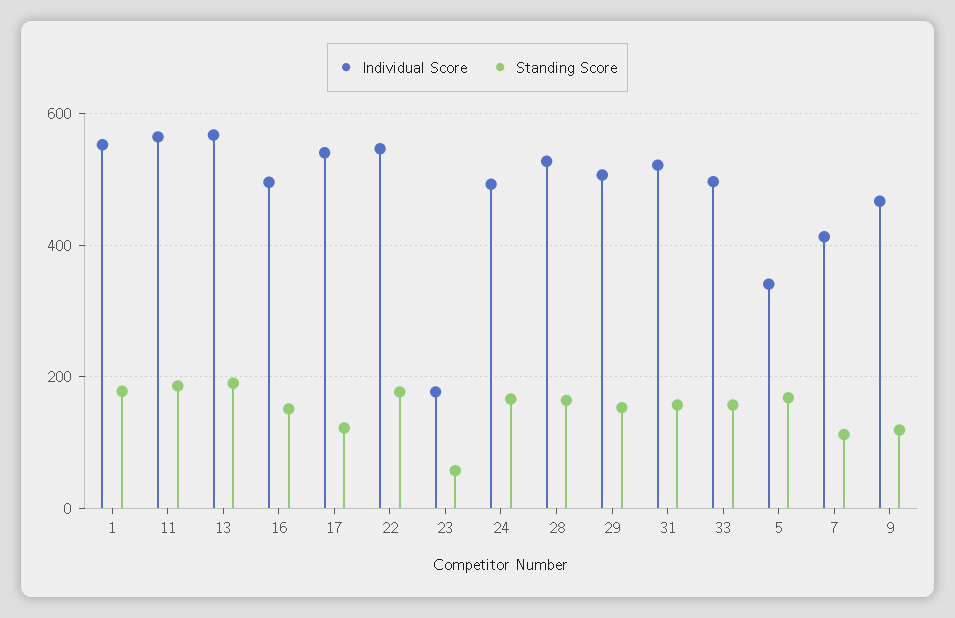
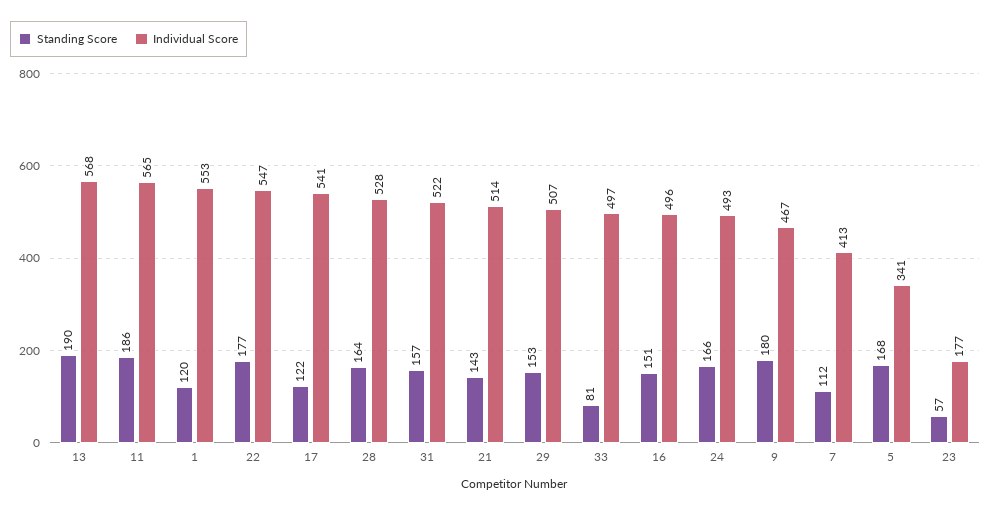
  {
    "Individual Score": {
      "1": 553,
      "11": 565,
      "13": 568,
      "16": 496,
      "17": 541,
      "22": 547,
      "23": 177,
      "24": 493,
      "28": 528,
      "29": 507,
      "31": 522,
      "33": 497,
      "5": 341,
      "7": 413,
-     "9": 467
+     "9": 467,
+     "21": 514
    },
    "Standing Score": {
-     "1": 180,
+     "1": 120,
      "11": 186,
      "13": 190,
      "16": 151,
      "17": 122,
      "22": 177,
      "23": 57,
      "24": 166,
      "28": 164,
      "29": 153,
      "31": 157,
-     "33": 160,
+     "33": 81,
      "5": 168,
      "7": 112,
-     "9": 120
+     "9": 180,
+     "21": 143
    }
  }

